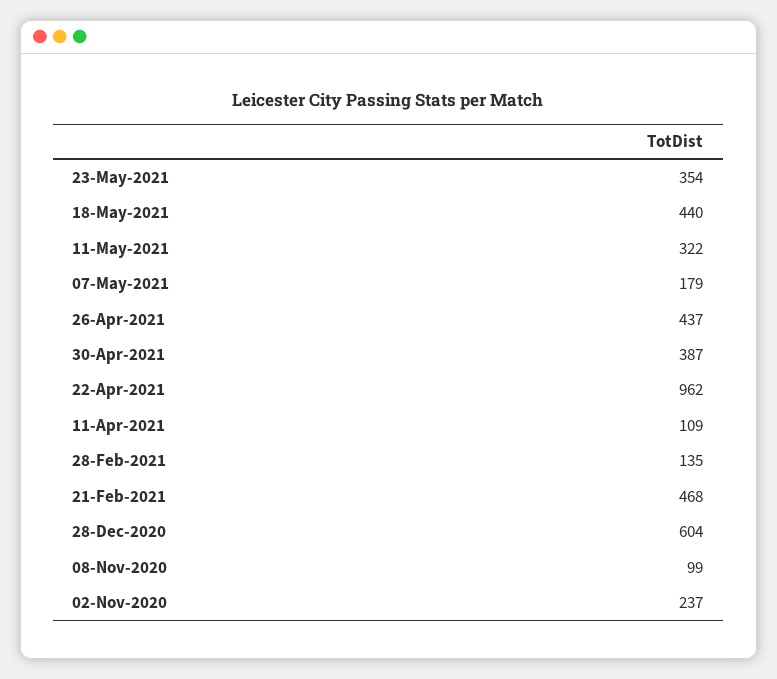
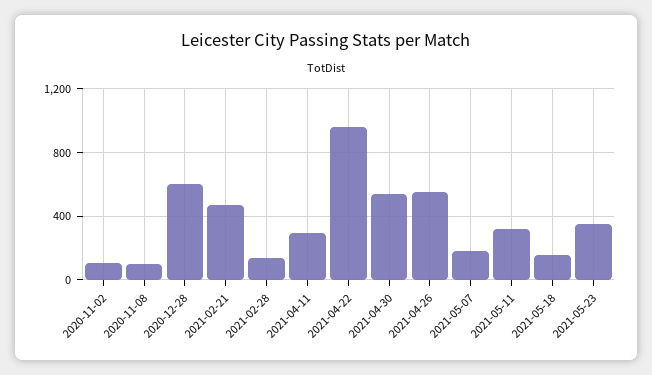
  {
    "23-May-2021": 354,
-   "18-May-2021": 440,
+   "18-May-2021": 150,
    "11-May-2021": 322,
    "07-May-2021": 179,
-   "26-Apr-2021": 437,
+   "26-Apr-2021": 550,
-   "30-Apr-2021": 387,
+   "30-Apr-2021": 550,
    "22-Apr-2021": 962,
-   "11-Apr-2021": 109,
+   "11-Apr-2021": 300,
    "28-Feb-2021": 135,
    "21-Feb-2021": 468,
    "28-Dec-2020": 604,
    "08-Nov-2020": 99,
-   "02-Nov-2020": 237
+   "02-Nov-2020": 100
  }

